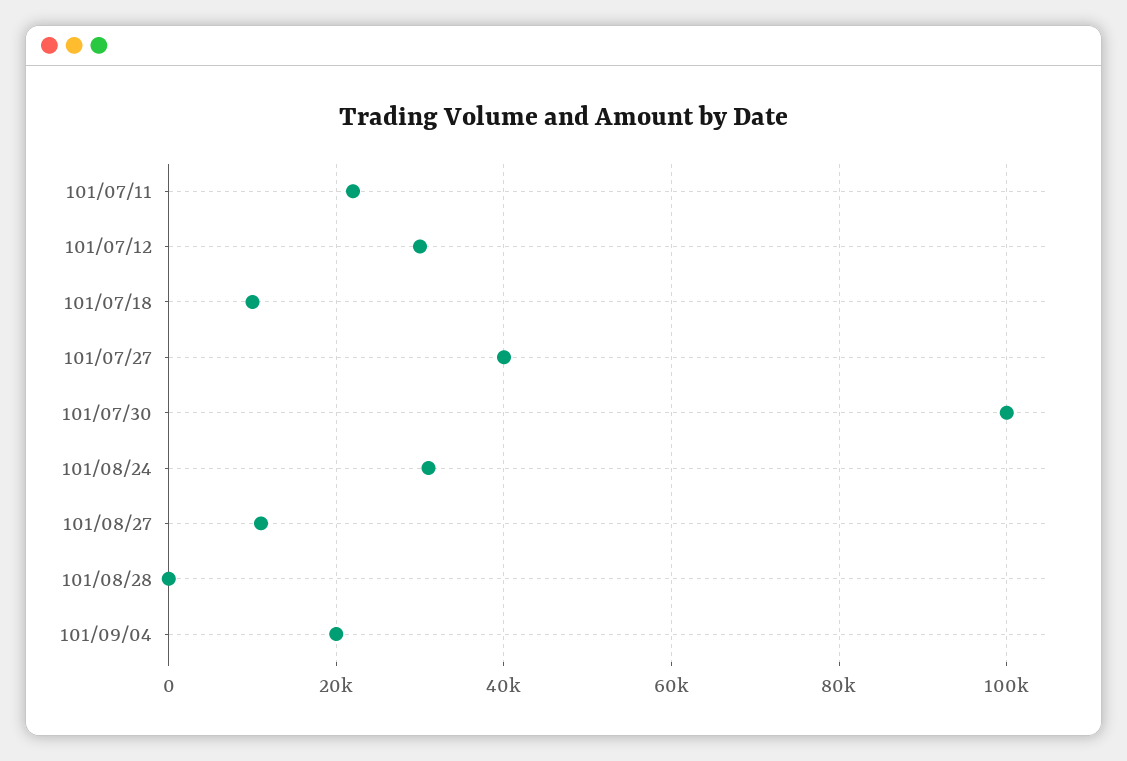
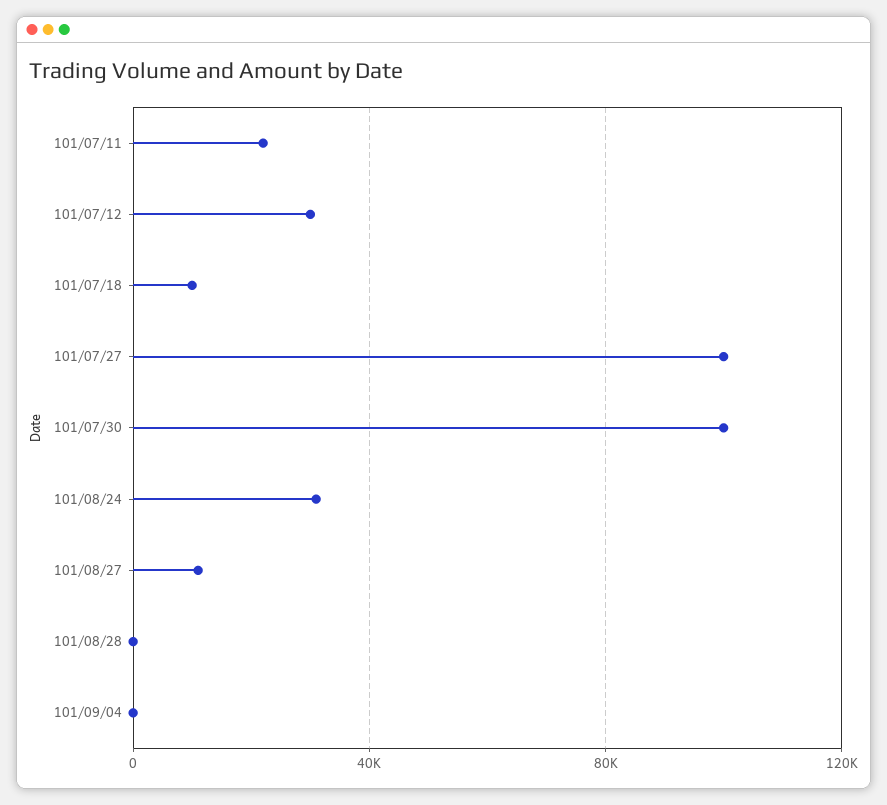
  {
    "101/07/11": 22000,
    "101/07/12": 30000,
    "101/07/18": 10000,
-   "101/07/27": 40000,
+   "101/07/27": 100000,
    "101/07/30": 100000,
    "101/08/24": 32000,
    "101/08/27": 12000,
    "101/08/28": 0,
-   "101/09/04": 20000
+   "101/09/04": 0
  }

